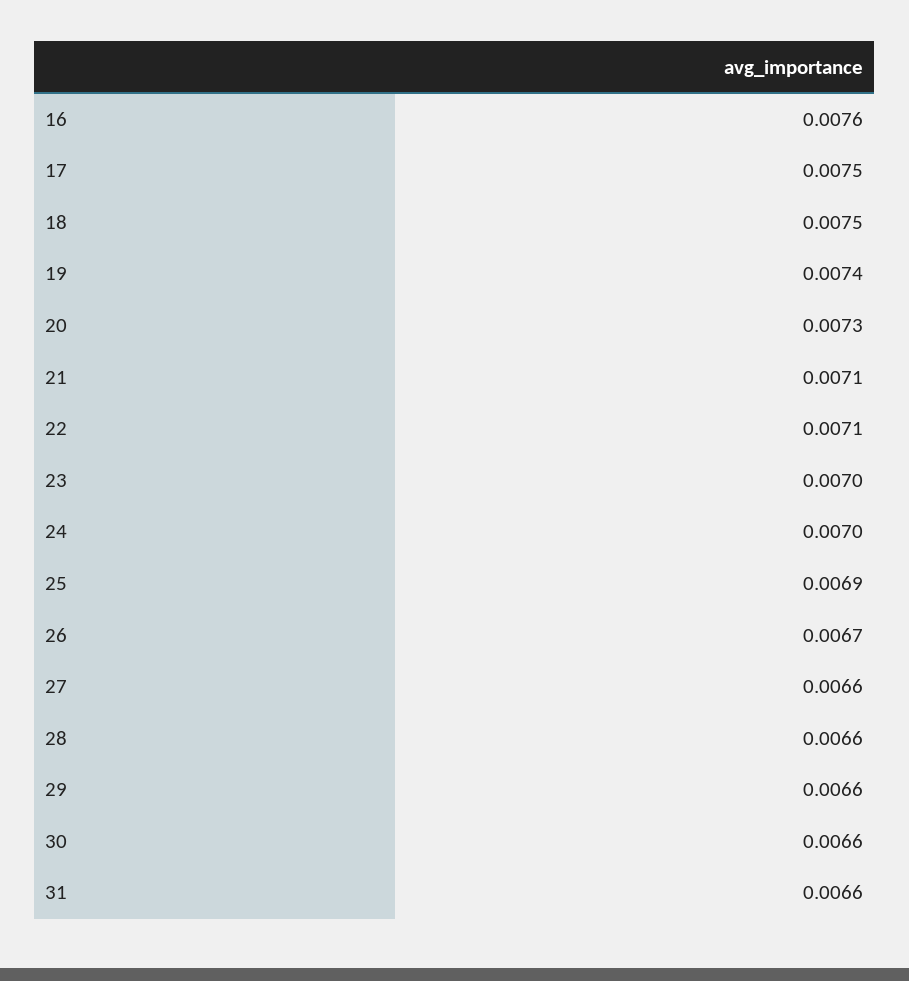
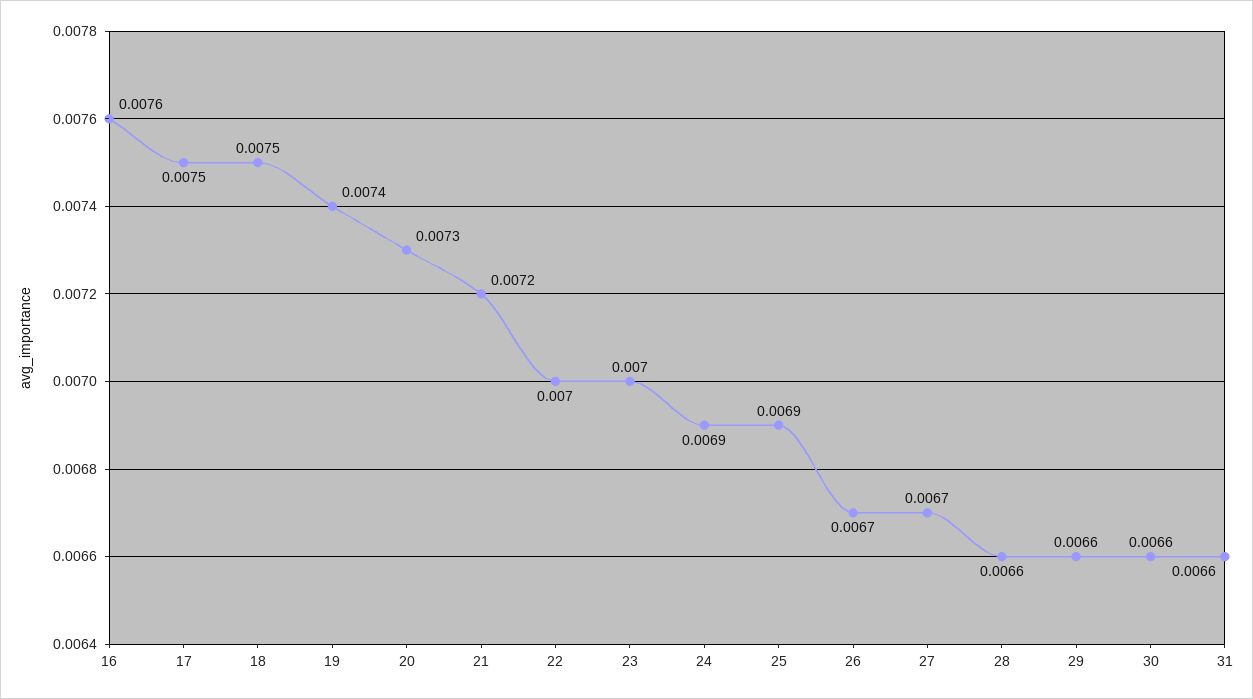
  {
    "16": 0.0076,
    "17": 0.0075,
    "18": 0.0075,
    "19": 0.0074,
    "20": 0.0073,
-   "21": 0.0071,
+   "21": 0.0072,
-   "22": 0.0071,
+   "22": 0.007,
    "23": 0.007,
-   "24": 0.007,
+   "24": 0.0069,
    "25": 0.0069,
    "26": 0.0067,
-   "27": 0.0066,
+   "27": 0.0067,
    "28": 0.0066,
    "29": 0.0066,
    "30": 0.0066,
    "31": 0.0066
  }

